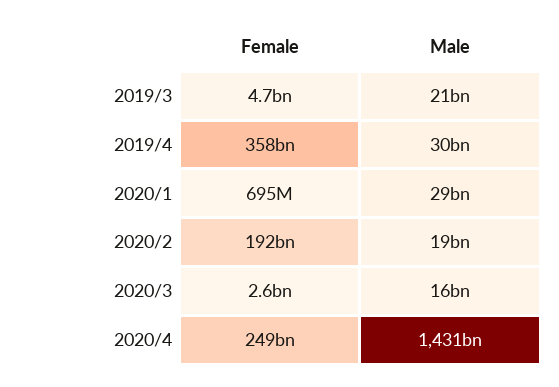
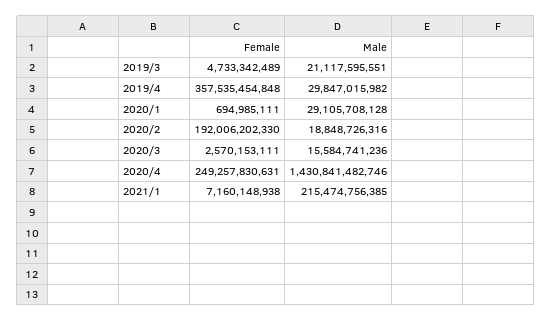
  {
    "Female": {
      "2019/3": 4733342489,
      "2019/4": 357535454848,
      "2020/1": 694985111,
      "2020/2": 192006202330,
      "2020/3": 2570153111,
-     "2020/4": 249257830631
+     "2020/4": 249257830631,
+     "2021/1": 7160148938
    },
    "Male": {
      "2019/3": 21117595551,
      "2019/4": 29847015982,
      "2020/1": 29105708128,
      "2020/2": 18848726316,
      "2020/3": 15584741236,
-     "2020/4": 1430841482746
+     "2020/4": 1430841482746,
+     "2021/1": 215474756385
    }
  }

